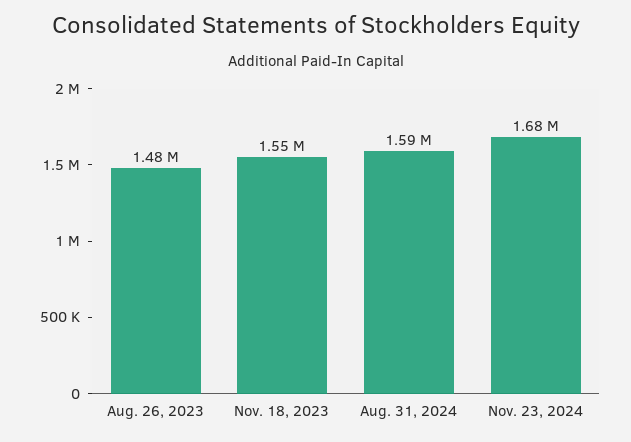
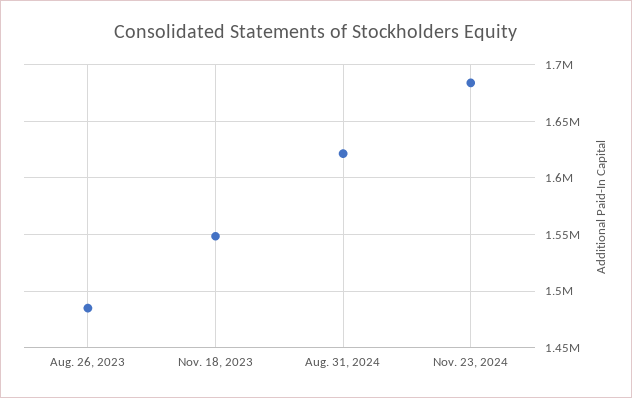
  {
    "Aug. 26, 2023": 1480000,
    "Nov. 18, 2023": 1550000,
-   "Aug. 31, 2024": 1590000,
+   "Aug. 31, 2024": 1620000,
    "Nov. 23, 2024": 1680000
  }

